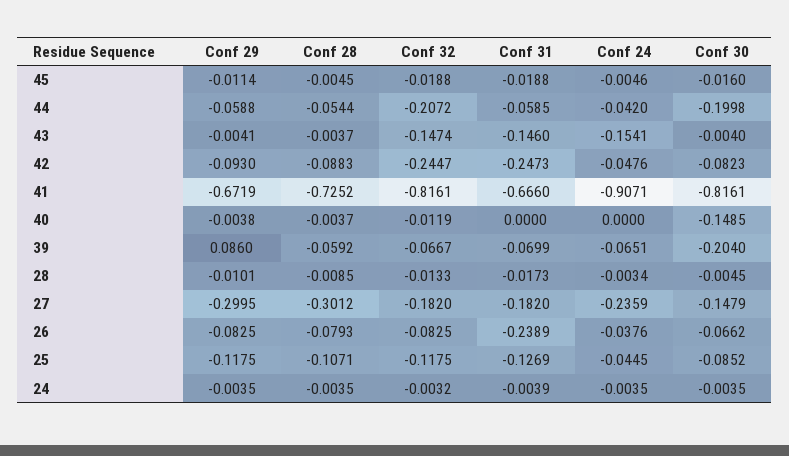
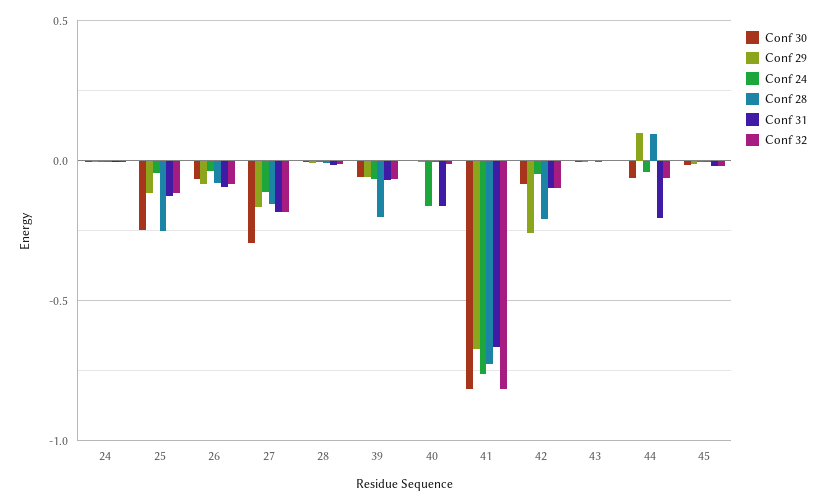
  {
    "Conf 29": {
      "45": -0.0114,
-     "44": -0.0588,
+     "44": 0.1,
      "43": -0.0041,
-     "42": -0.093,
+     "42": -0.25,
      "41": -0.6719,
      "40": -0.0038,
-     "39": 0.086,
+     "39": -0.05,
      "28": -0.0101,
-     "27": -0.2995,
+     "27": -0.15,
      "26": -0.0825,
      "25": -0.1175,
      "24": -0.0035
    },
    "Conf 28": {
      "45": -0.0045,
-     "44": -0.0544,
+     "44": 0.1,
      "43": -0.0037,
-     "42": -0.0883,
+     "42": -0.2,
      "41": -0.7252,
      "40": -0.0037,
-     "39": -0.0592,
+     "39": -0.2,
      "28": -0.0085,
-     "27": -0.3012,
+     "27": -0.15,
      "26": -0.0793,
-     "25": -0.1071,
+     "25": -0.25,
      "24": -0.0035
    },
    "Conf 32": {
      "45": -0.0188,
-     "44": -0.2072,
+     "44": -0.05,
-     "43": -0.1474,
+     "43": 0,
-     "42": -0.2447,
+     "42": -0.1,
      "41": -0.8161,
      "40": -0.0119,
      "39": -0.0667,
      "28": -0.0133,
      "27": -0.182,
      "26": -0.0825,
      "25": -0.1175,
      "24": -0.0032
    },
    "Conf 31": {
      "45": -0.0188,
-     "44": -0.0585,
+     "44": -0.2,
-     "43": -0.146,
+     "43": 0,
-     "42": -0.2473,
+     "42": -0.1,
      "41": -0.666,
-     "40": 0,
+     "40": -0.15,
      "39": -0.0699,
      "28": -0.0173,
      "27": -0.182,
-     "26": -0.2389,
+     "26": -0.1,
      "25": -0.1269,
      "24": -0.0039
    },
    "Conf 24": {
      "45": -0.0046,
      "44": -0.042,
-     "43": -0.1541,
+     "43": 0,
      "42": -0.0476,
-     "41": -0.9071,
+     "41": -0.75,
-     "40": 0,
+     "40": -0.15,
      "39": -0.0651,
      "28": -0.0034,
-     "27": -0.2359,
+     "27": -0.1,
      "26": -0.0376,
      "25": -0.0445,
      "24": -0.0035
    },
    "Conf 30": {
      "45": -0.016,
-     "44": -0.1998,
+     "44": -0.05,
      "43": -0.004,
      "42": -0.0823,
      "41": -0.8161,
-     "40": -0.1485,
+     "40": 0,
-     "39": -0.204,
+     "39": -0.05,
      "28": -0.0045,
-     "27": -0.1479,
+     "27": -0.3,
      "26": -0.0662,
-     "25": -0.0852,
+     "25": -0.25,
      "24": -0.0035
    }
  }

